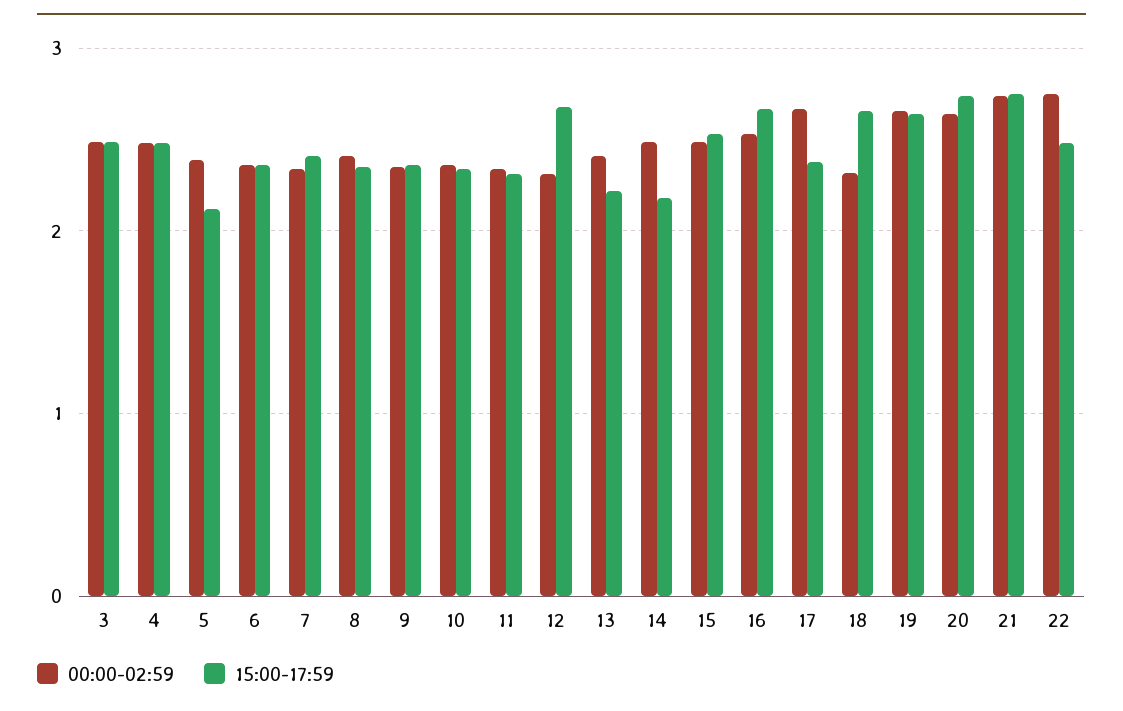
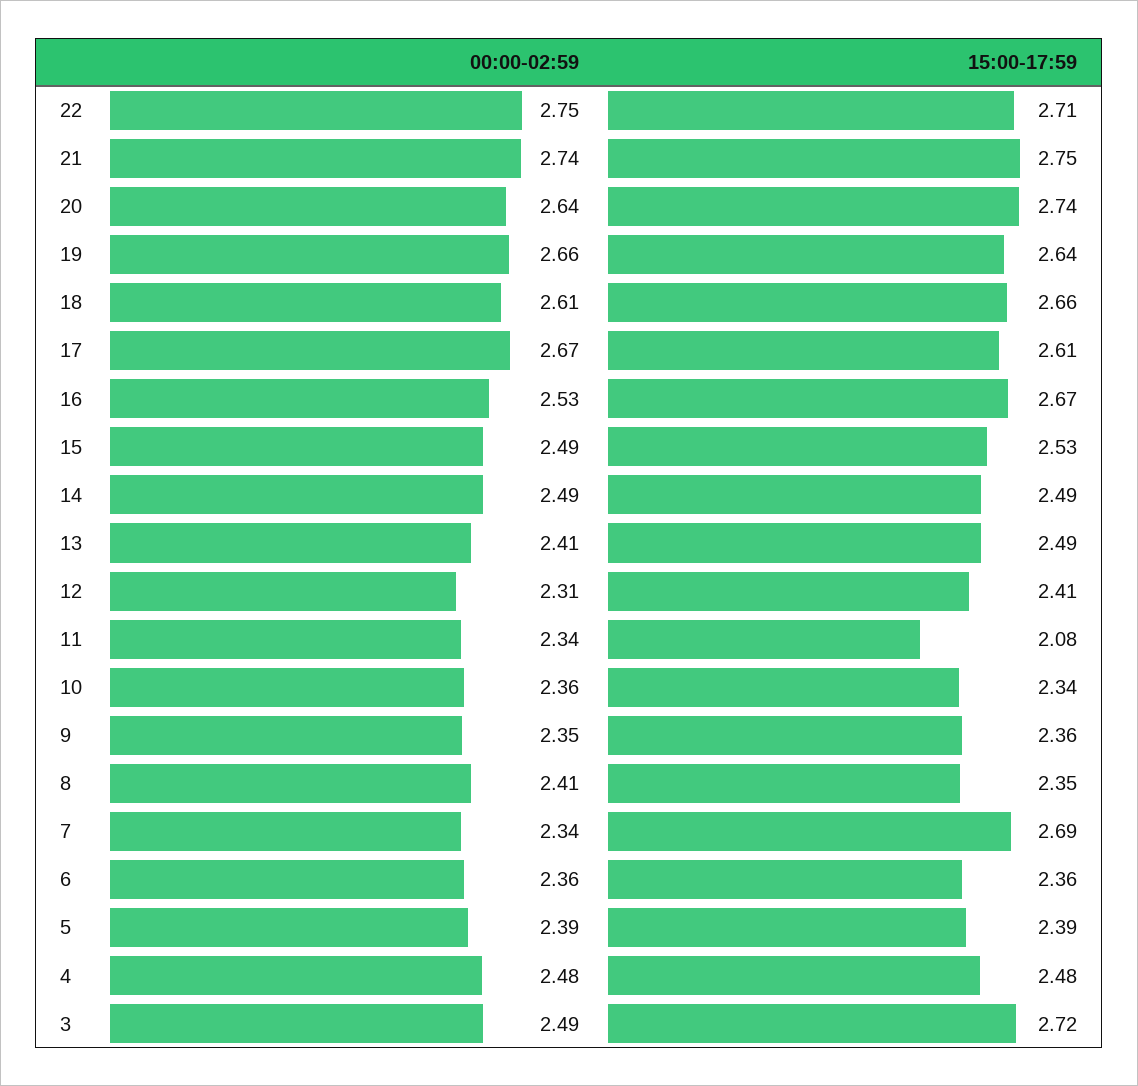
  {
    "00:00-02:59": {
      "3": 2.49,
      "4": 2.48,
      "5": 2.39,
      "6": 2.36,
      "7": 2.34,
      "8": 2.41,
      "9": 2.35,
      "10": 2.36,
      "11": 2.34,
      "12": 2.31,
      "13": 2.41,
      "14": 2.49,
      "15": 2.49,
      "16": 2.53,
      "17": 2.67,
-     "18": 2.3,
+     "18": 2.61,
      "19": 2.66,
      "20": 2.64,
      "21": 2.74,
      "22": 2.75
    },
    "15:00-17:59": {
-     "3": 2.5,
+     "3": 2.72,
      "4": 2.48,
-     "5": 2.1,
+     "5": 2.39,
      "6": 2.36,
-     "7": 2.4,
+     "7": 2.69,
      "8": 2.35,
      "9": 2.36,
      "10": 2.34,
-     "11": 2.3,
+     "11": 2.08,
-     "12": 2.7,
+     "12": 2.41,
-     "13": 2.2,
+     "13": 2.49,
-     "14": 2.2,
+     "14": 2.49,
      "15": 2.53,
      "16": 2.67,
-     "17": 2.4,
+     "17": 2.61,
      "18": 2.66,
      "19": 2.64,
      "20": 2.74,
      "21": 2.75,
-     "22": 2.5
+     "22": 2.71
    }
  }

